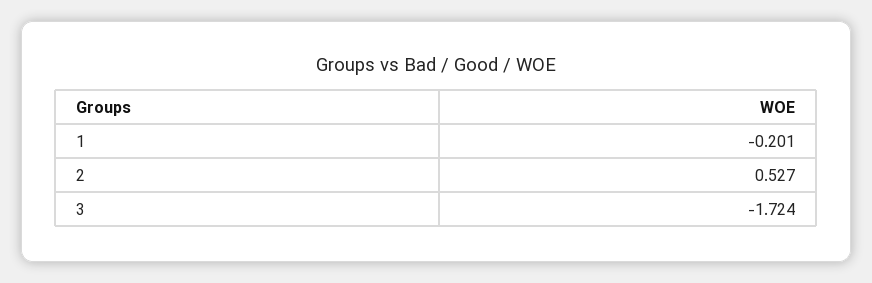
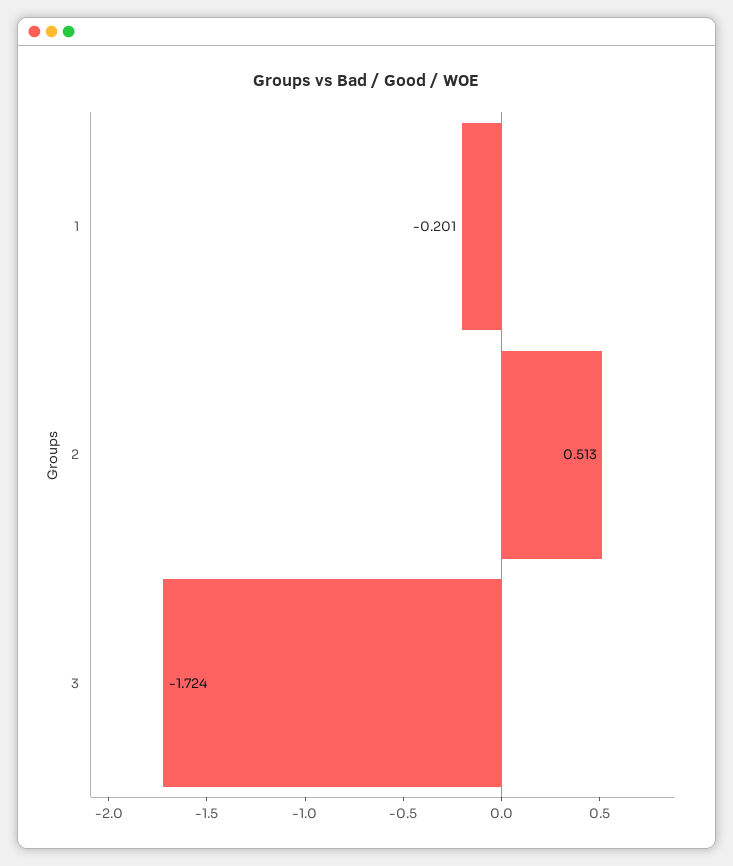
  {
    "1": -0.201,
-   "2": 0.527,
+   "2": 0.513,
    "3": -1.724
  }

